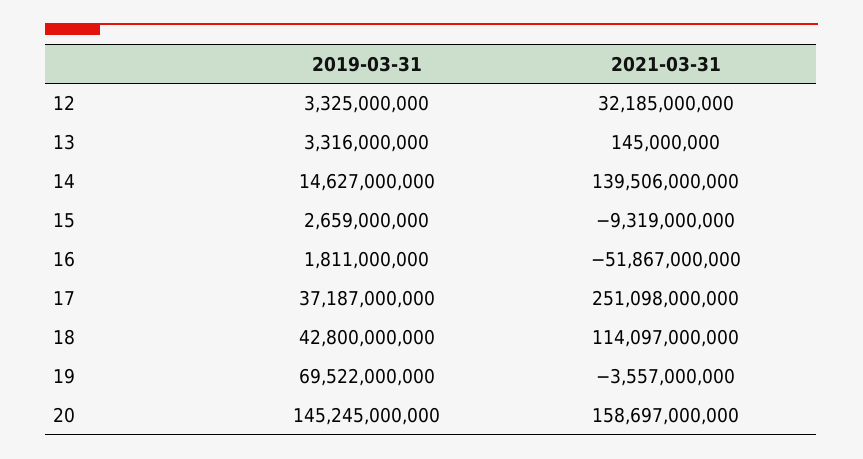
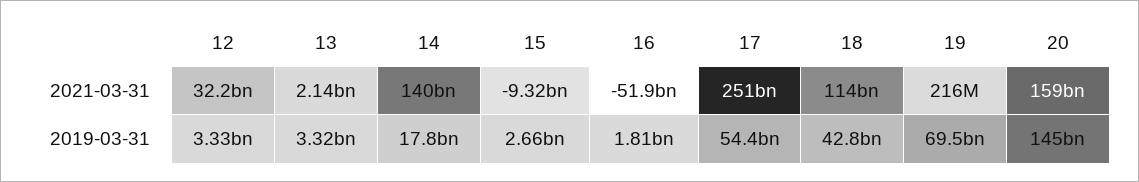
  {
    "2019-03-31": {
      "12": 3325000000,
      "13": 3316000000,
-     "14": 14627000000,
+     "14": 17800000000,
      "15": 2659000000,
      "16": 1811000000,
-     "17": 37187000000,
+     "17": 54400000000,
      "18": 42800000000,
      "19": 69522000000,
      "20": 145245000000
    },
    "2021-03-31": {
      "12": 32185000000,
-     "13": 145000000,
+     "13": 2140000000,
      "14": 139506000000,
      "15": -9319000000,
      "16": -51867000000,
      "17": 251098000000,
      "18": 114097000000,
-     "19": -3557000000,
+     "19": 216000000,
      "20": 158697000000
    }
  }

